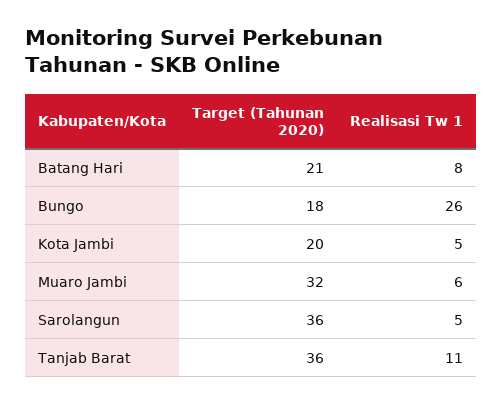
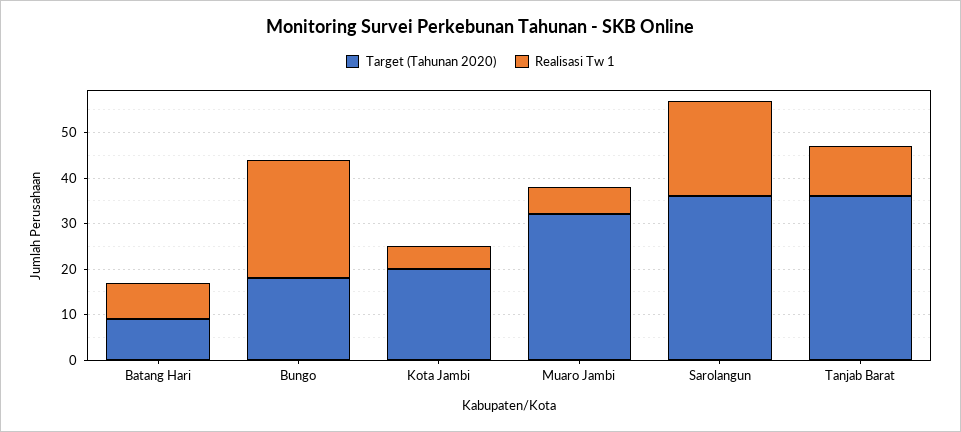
  {
    "Target (Tahunan 2020)": {
-     "Batang Hari": 21,
+     "Batang Hari": 10,
      "Bungo": 18,
      "Kota Jambi": 20,
      "Muaro Jambi": 32,
      "Sarolangun": 36,
      "Tanjab Barat": 36
    },
    "Realisasi Tw 1": {
      "Batang Hari": 8,
      "Bungo": 26,
      "Kota Jambi": 5,
      "Muaro Jambi": 6,
-     "Sarolangun": 5,
+     "Sarolangun": 20,
      "Tanjab Barat": 11
    }
  }

